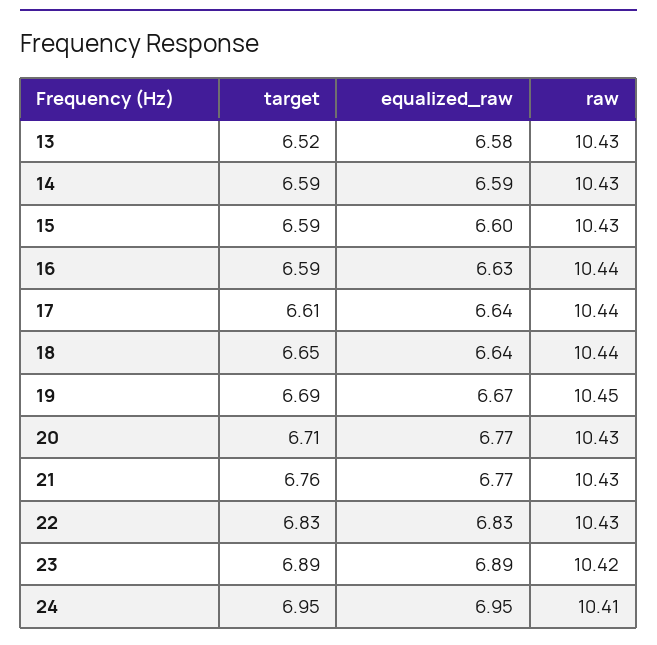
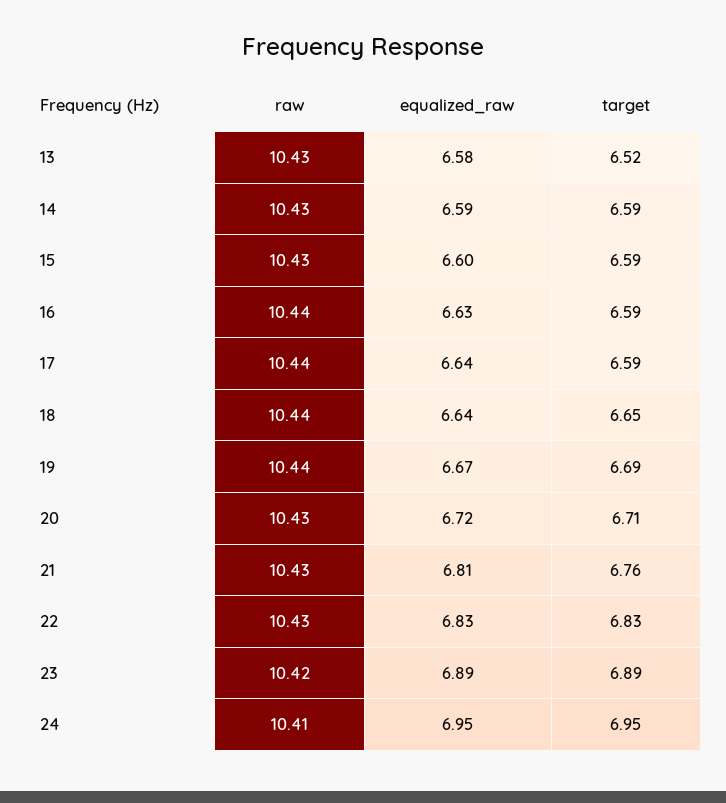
  {
    "target": {
      "13": 6.52,
      "14": 6.59,
      "15": 6.59,
      "16": 6.59,
-     "17": 6.61,
+     "17": 6.59,
      "18": 6.65,
      "19": 6.69,
      "20": 6.71,
      "21": 6.76,
      "22": 6.83,
      "23": 6.89,
      "24": 6.95
    },
    "equalized_raw": {
      "13": 6.58,
      "14": 6.59,
      "15": 6.6,
      "16": 6.63,
      "17": 6.64,
      "18": 6.64,
      "19": 6.67,
-     "20": 6.77,
+     "20": 6.72,
-     "21": 6.77,
+     "21": 6.81,
      "22": 6.83,
      "23": 6.89,
      "24": 6.95
    },
    "raw": {
      "13": 10.43,
      "14": 10.43,
      "15": 10.43,
      "16": 10.44,
      "17": 10.44,
      "18": 10.44,
-     "19": 10.45,
+     "19": 10.44,
      "20": 10.43,
      "21": 10.43,
      "22": 10.43,
      "23": 10.42,
      "24": 10.41
    }
  }

